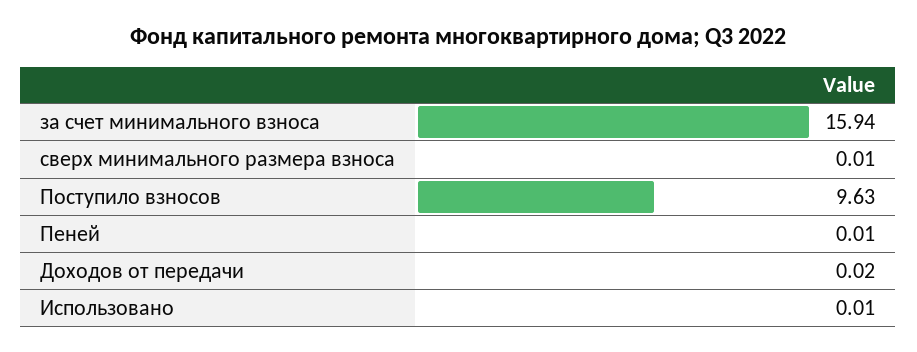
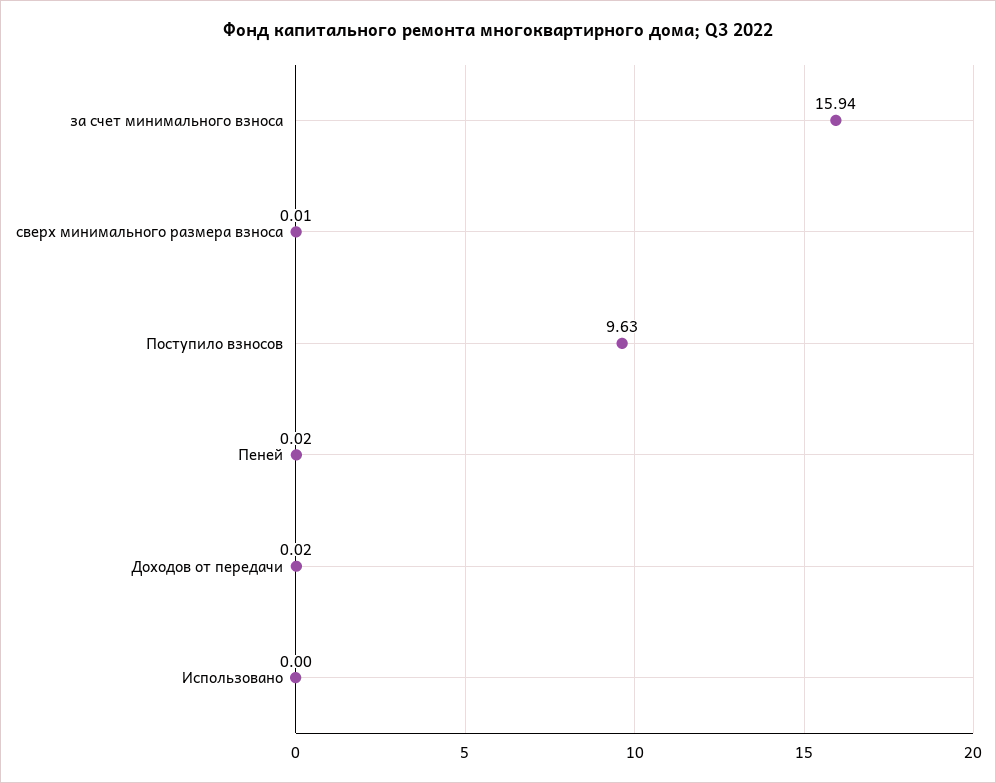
  {
    "за счет минимального взноса": 15.94,
    "сверх минимального размера взноса": 0.01,
    "Поступило взносов": 9.63,
-   "Пеней": 0.01,
+   "Пеней": 0.02,
    "Доходов от передачи": 0.02,
-   "Использовано": 0.01
+   "Использовано": 0
  }

